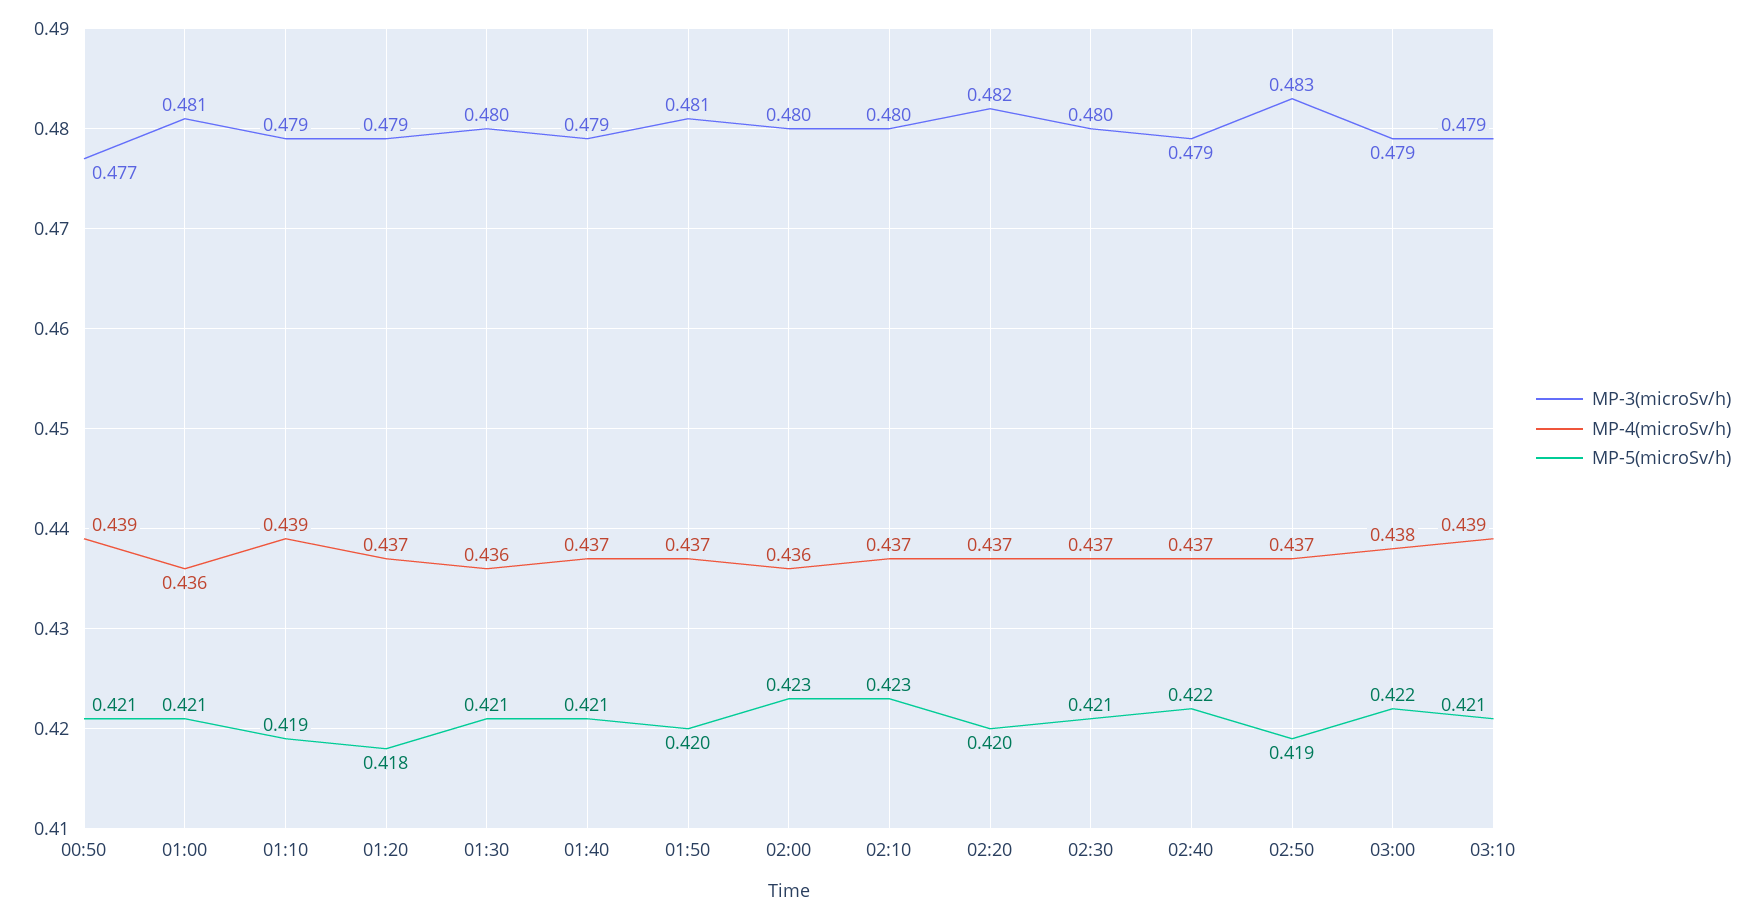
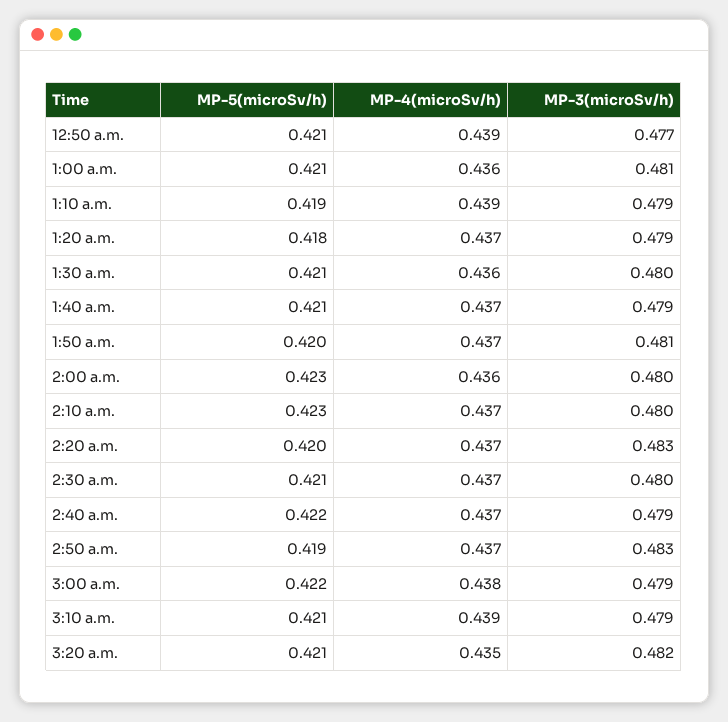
  {
    "MP-3(microSv/h)": {
      "00:50": 0.477,
      "01:00": 0.481,
      "01:10": 0.479,
      "01:20": 0.479,
      "01:30": 0.48,
      "01:40": 0.479,
      "01:50": 0.481,
      "02:00": 0.48,
      "02:10": 0.48,
-     "02:20": 0.482,
+     "02:20": 0.483,
      "02:30": 0.48,
      "02:40": 0.479,
      "02:50": 0.483,
      "03:00": 0.479,
-     "03:10": 0.479
+     "03:10": 0.479,
+     "3:20 a.m.": 0.482
    },
    "MP-4(microSv/h)": {
      "00:50": 0.439,
      "01:00": 0.436,
      "01:10": 0.439,
      "01:20": 0.437,
      "01:30": 0.436,
      "01:40": 0.437,
      "01:50": 0.437,
      "02:00": 0.436,
      "02:10": 0.437,
      "02:20": 0.437,
      "02:30": 0.437,
      "02:40": 0.437,
      "02:50": 0.437,
      "03:00": 0.438,
-     "03:10": 0.439
+     "03:10": 0.439,
+     "3:20 a.m.": 0.435
    },
    "MP-5(microSv/h)": {
      "00:50": 0.421,
      "01:00": 0.421,
      "01:10": 0.419,
      "01:20": 0.418,
      "01:30": 0.421,
      "01:40": 0.421,
      "01:50": 0.42,
      "02:00": 0.423,
      "02:10": 0.423,
      "02:20": 0.42,
      "02:30": 0.421,
      "02:40": 0.422,
      "02:50": 0.419,
      "03:00": 0.422,
-     "03:10": 0.421
+     "03:10": 0.421,
+     "3:20 a.m.": 0.421
    }
  }

